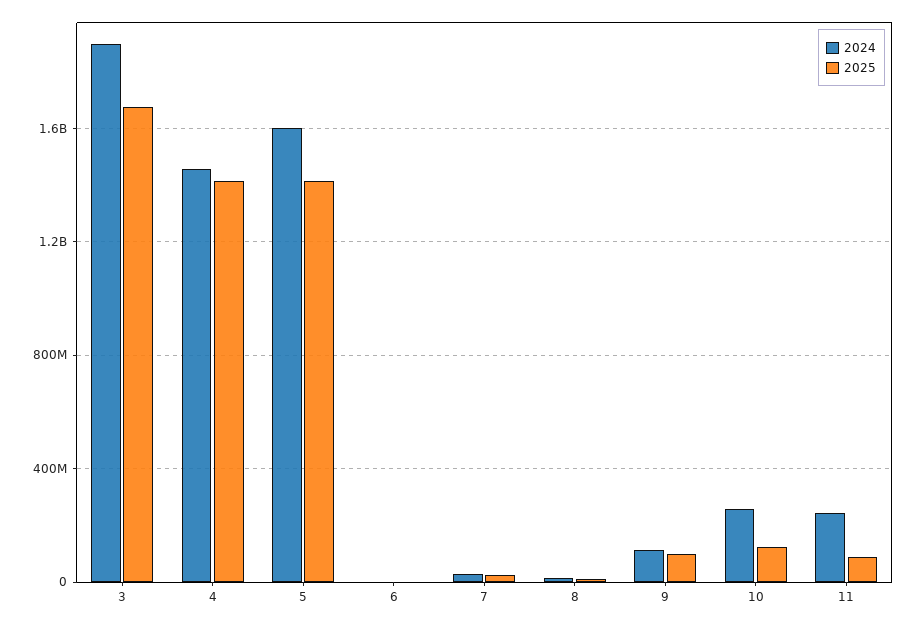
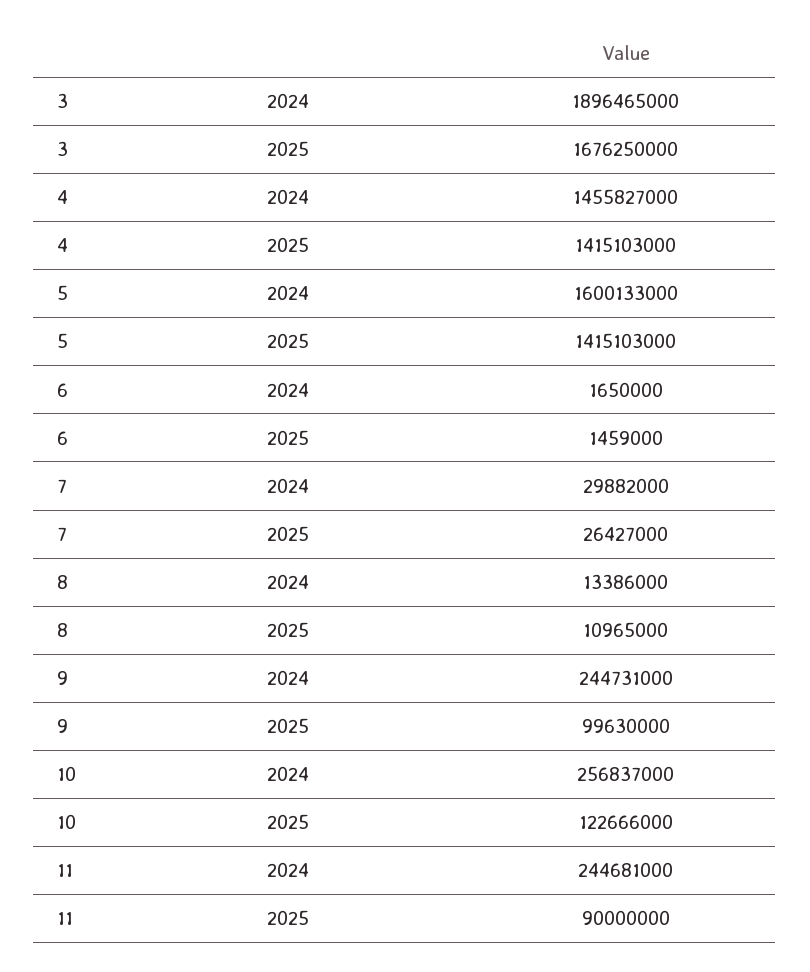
  {
    "2024": {
      "3": 1896465000,
      "4": 1455827000,
      "5": 1600133000,
      "6": 1650000,
      "7": 29882000,
      "8": 13386000,
-     "9": 100000000,
+     "9": 244731000,
      "10": 256837000,
      "11": 244681000
    },
    "2025": {
      "3": 1676250000,
      "4": 1415103000,
      "5": 1415103000,
      "6": 1459000,
      "7": 26427000,
      "8": 10965000,
      "9": 99630000,
      "10": 122666000,
      "11": 90000000
    }
  }

